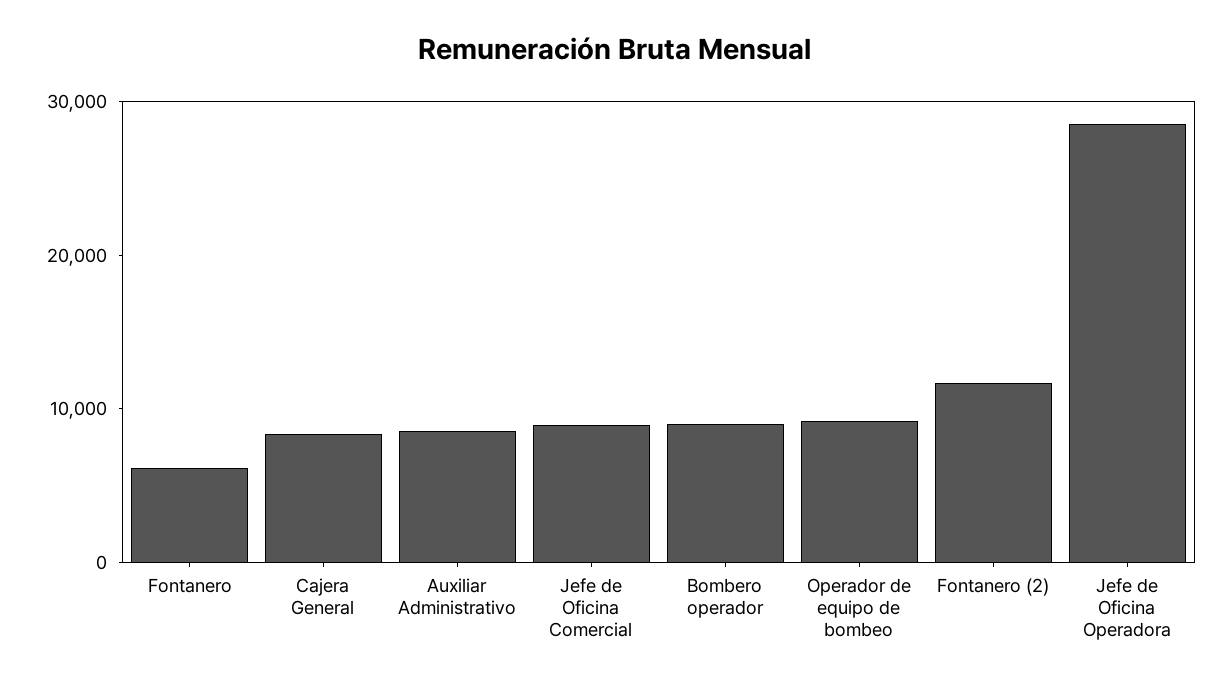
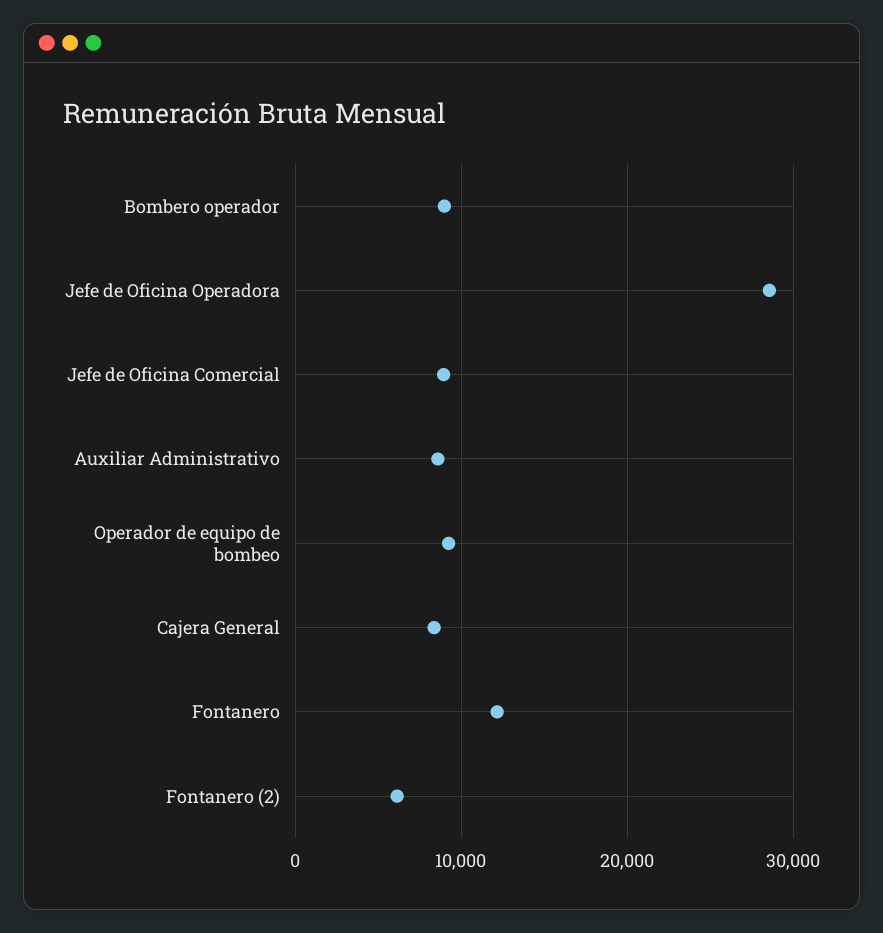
  {
-   "Fontanero": 6000,
+   "Fontanero": 12000,
    "Cajera General": 8000,
    "Auxiliar Administrativo": 9000,
    "Jefe de Oficina Comercial": 9000,
    "Bombero operador": 9000,
    "Operador de equipo de bombeo": 9000,
-   "Fontanero (2)": 12000,
+   "Fontanero (2)": 6000,
    "Jefe de Oficina Operadora": 29000
  }

